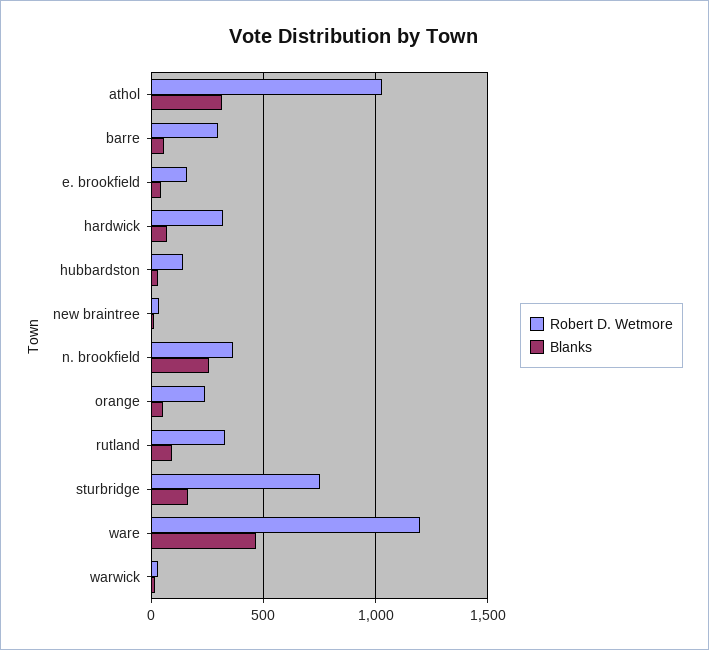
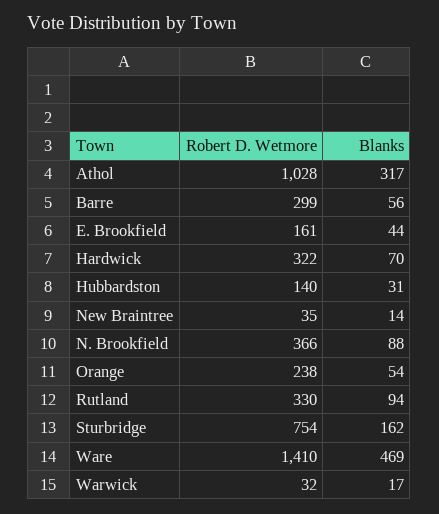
  {
    "Robert D. Wetmore": {
      "athol": 1028,
      "barre": 299,
      "e. brookfield": 161,
      "hardwick": 322,
      "hubbardston": 140,
      "new braintree": 35,
      "n. brookfield": 366,
      "orange": 238,
      "rutland": 330,
      "sturbridge": 754,
-     "ware": 1200,
+     "ware": 1410,
      "warwick": 32
    },
    "Blanks": {
      "athol": 317,
      "barre": 56,
      "e. brookfield": 44,
      "hardwick": 70,
      "hubbardston": 31,
      "new braintree": 14,
-     "n. brookfield": 250,
+     "n. brookfield": 88,
      "orange": 54,
      "rutland": 94,
      "sturbridge": 162,
      "ware": 469,
      "warwick": 17
    }
  }

